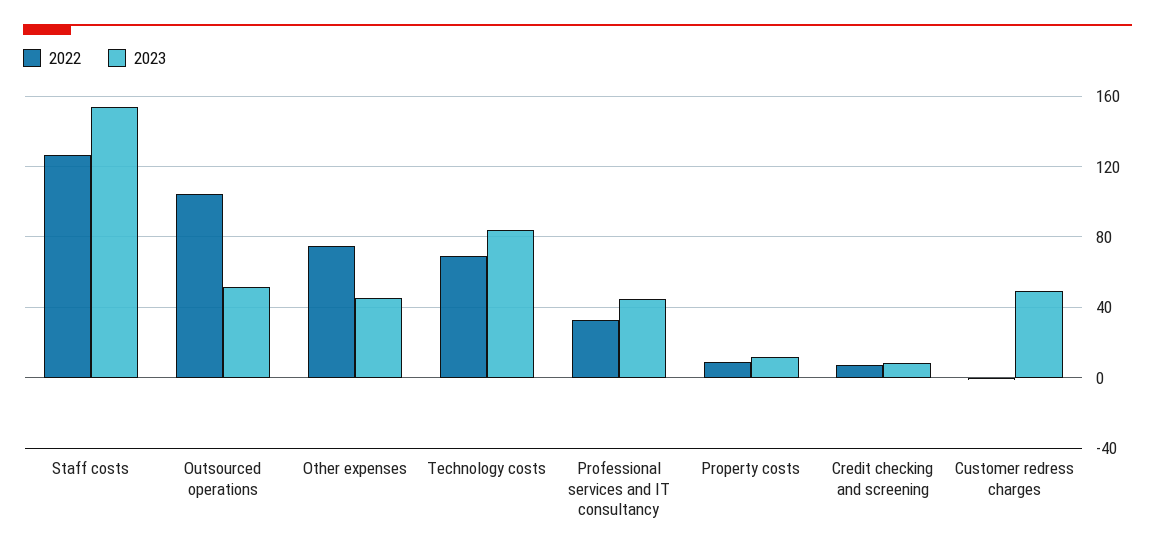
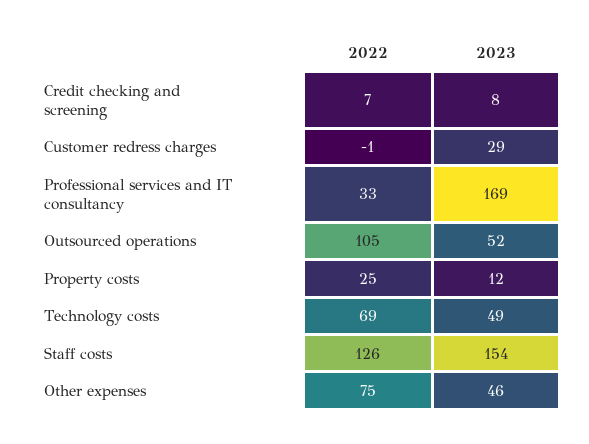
  {
    "2022": {
      "Staff costs": 126,
      "Outsourced operations": 105,
      "Other expenses": 75,
      "Technology costs": 69,
      "Professional services and IT consultancy": 33,
-     "Property costs": 10,
+     "Property costs": 25,
      "Credit checking and screening": 7,
      "Customer redress charges": -1
    },
    "2023": {
      "Staff costs": 154,
      "Outsourced operations": 52,
      "Other expenses": 46,
-     "Technology costs": 85,
+     "Technology costs": 49,
-     "Professional services and IT consultancy": 45,
+     "Professional services and IT consultancy": 169,
      "Property costs": 12,
      "Credit checking and screening": 8,
-     "Customer redress charges": 50
+     "Customer redress charges": 29
    }
  }

